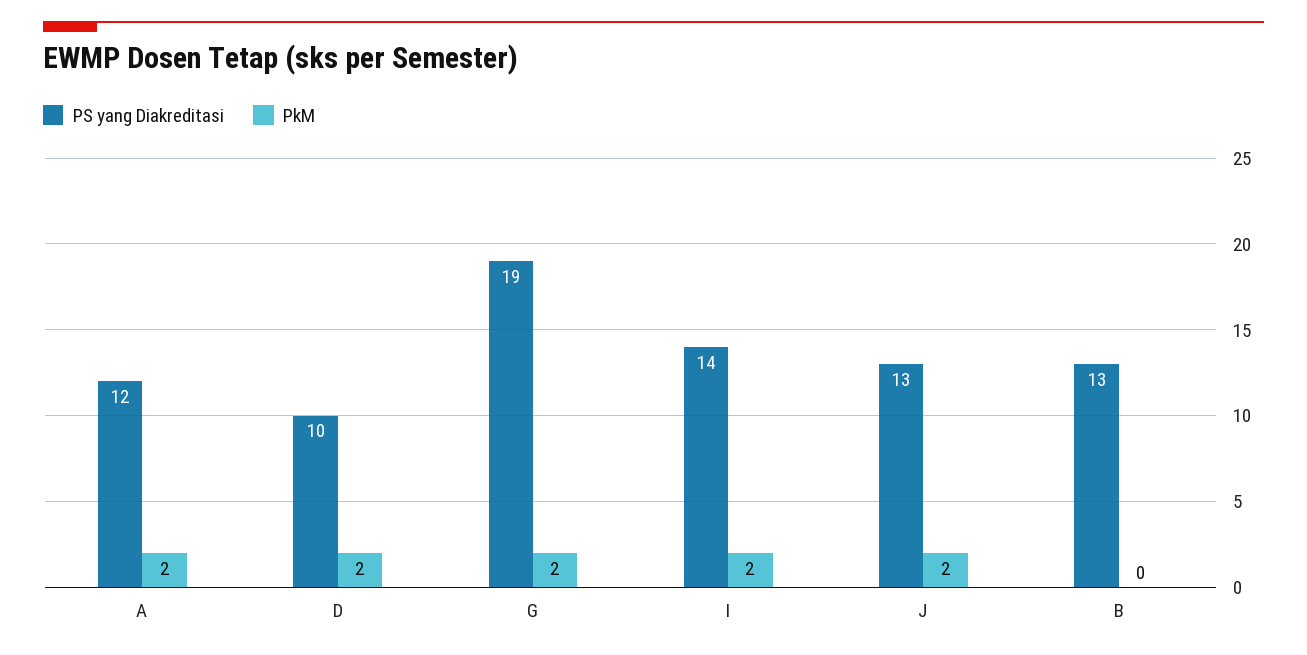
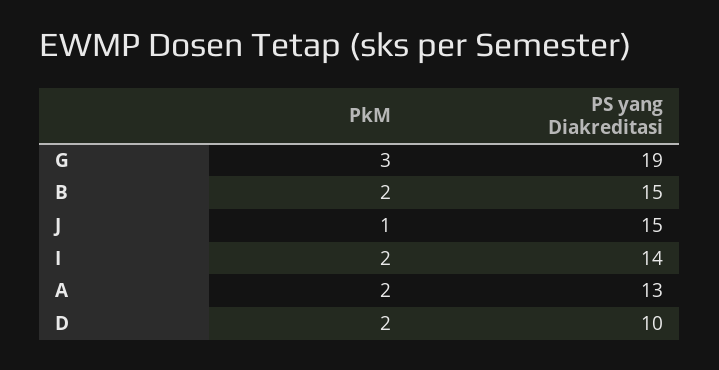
  {
    "PS yang Diakreditasi": {
-     "A": 12,
+     "A": 13,
      "D": 10,
      "G": 19,
      "I": 14,
-     "J": 13,
+     "J": 15,
-     "B": 13
+     "B": 15
    },
    "PkM": {
      "A": 2,
      "D": 2,
-     "G": 2,
+     "G": 3,
      "I": 2,
-     "J": 2,
+     "J": 1,
-     "B": 0
+     "B": 2
    }
  }

